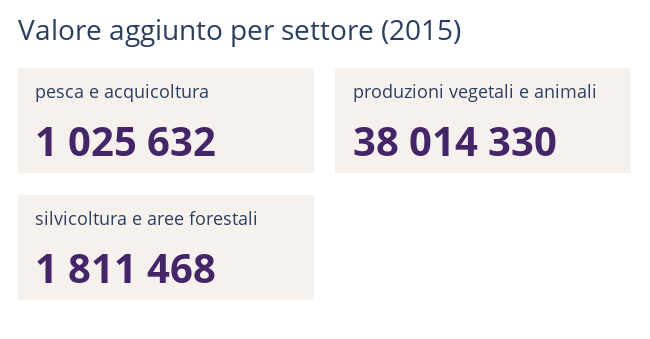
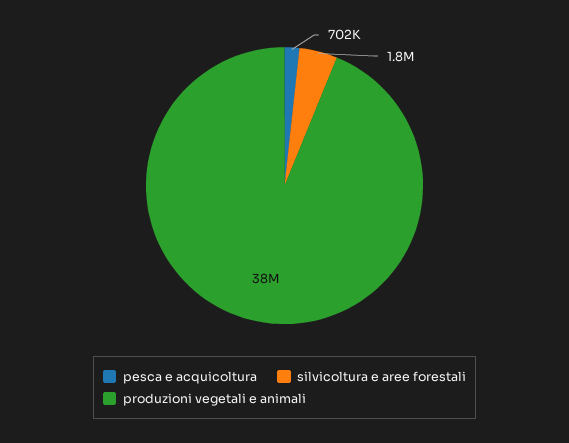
  {
-   "pesca e acquicoltura": 1025632,
+   "pesca e acquicoltura": 702000,
    "produzioni vegetali e animali": 38014330,
    "silvicoltura e aree forestali": 1811468
  }

